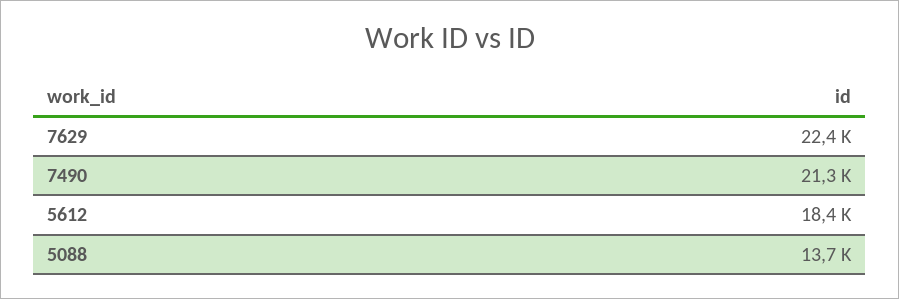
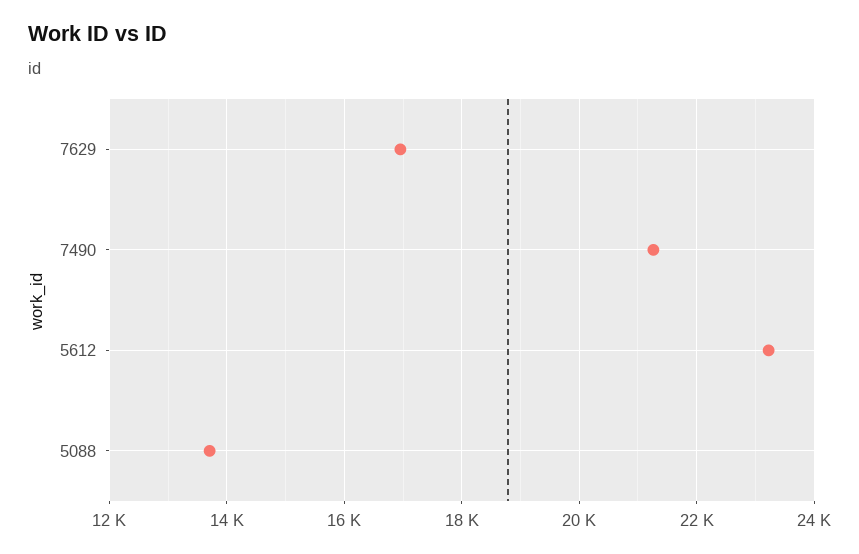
  {
-   "7629": 22400,
+   "7629": 17000,
    "7490": 21300,
-   "5612": 18400,
+   "5612": 23200,
    "5088": 13700
  }

